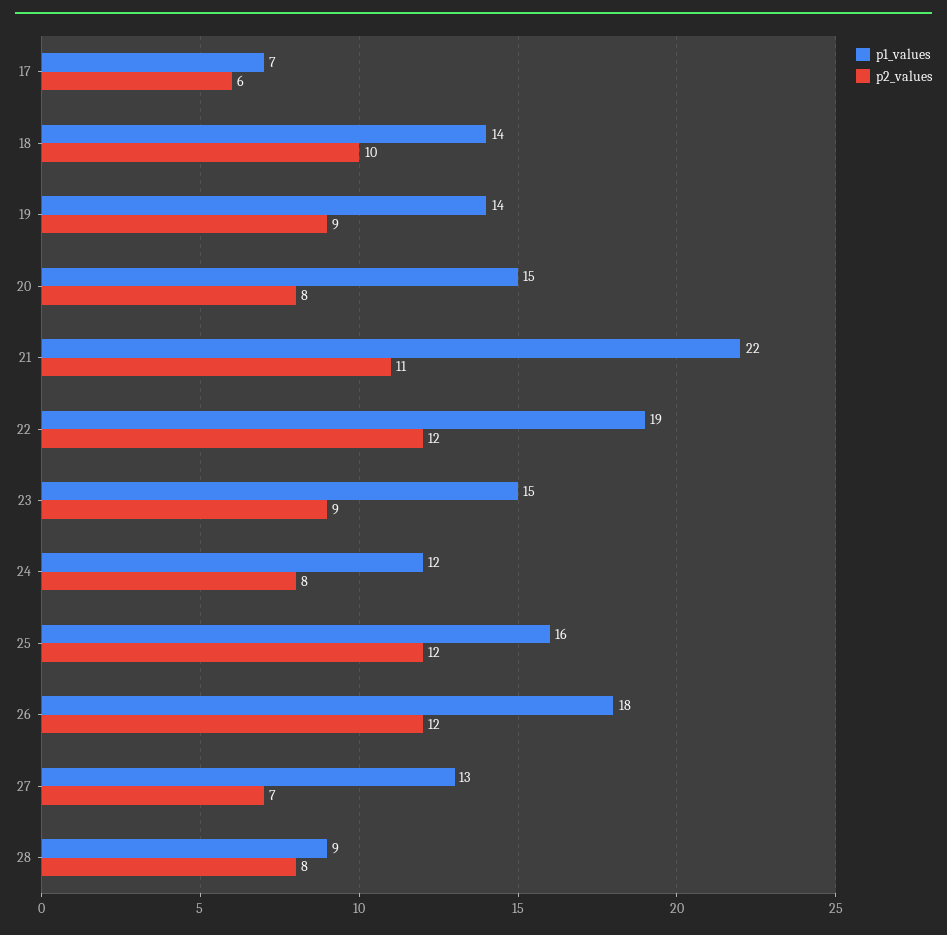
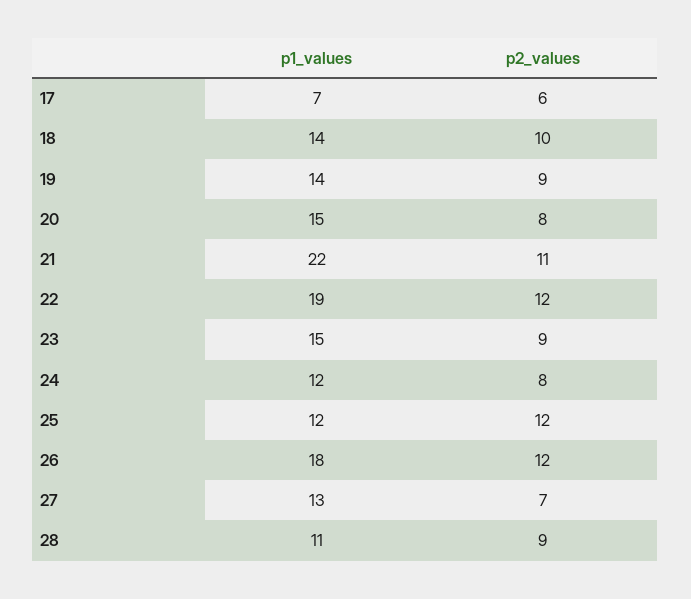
  {
    "p1_values": {
      "17": 7,
      "18": 14,
      "19": 14,
      "20": 15,
      "21": 22,
      "22": 19,
      "23": 15,
      "24": 12,
-     "25": 16,
+     "25": 12,
      "26": 18,
      "27": 13,
-     "28": 9
+     "28": 11
    },
    "p2_values": {
      "17": 6,
      "18": 10,
      "19": 9,
      "20": 8,
      "21": 11,
      "22": 12,
      "23": 9,
      "24": 8,
      "25": 12,
      "26": 12,
      "27": 7,
-     "28": 8
+     "28": 9
    }
  }

